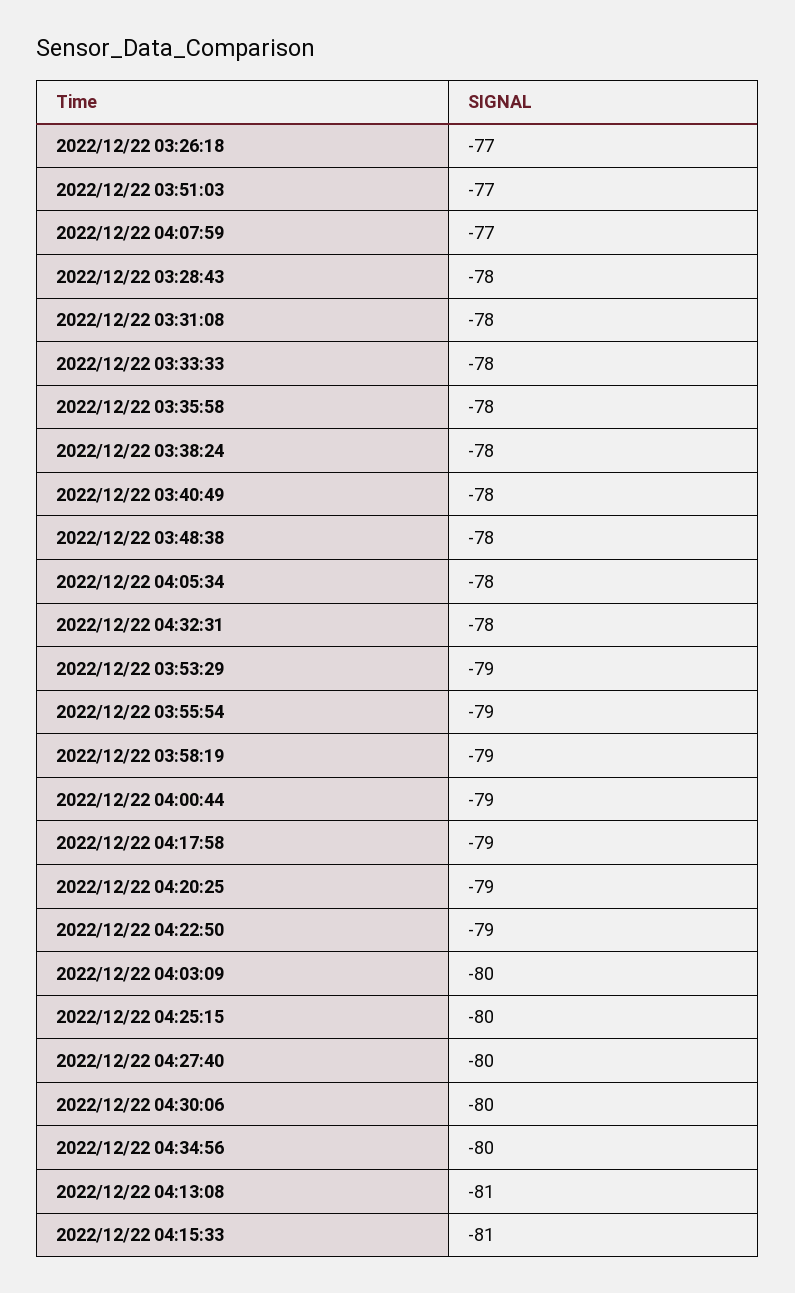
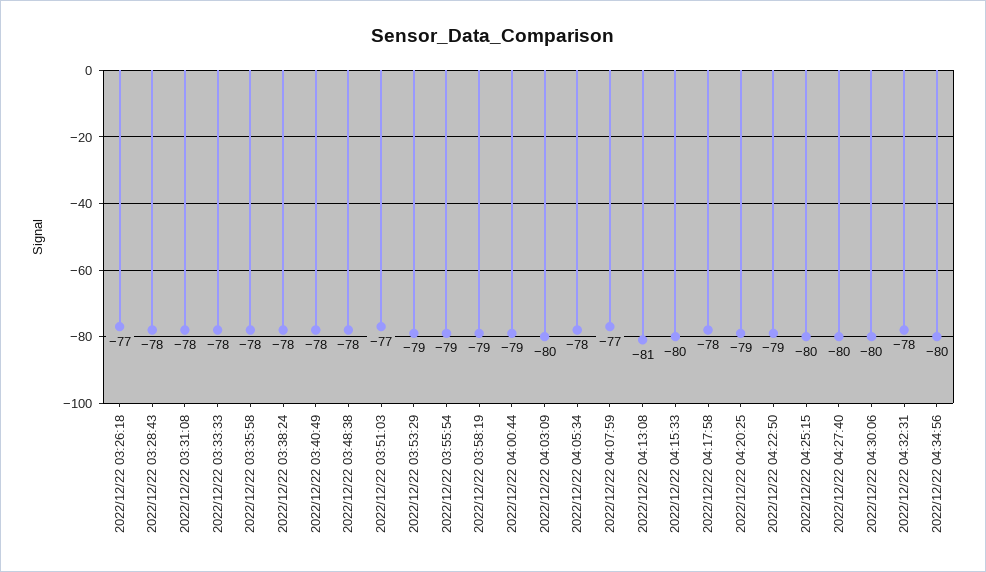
  {
    "2022/12/22 03:26:18": -77,
    "2022/12/22 03:51:03": -77,
    "2022/12/22 04:07:59": -77,
    "2022/12/22 03:28:43": -78,
    "2022/12/22 03:31:08": -78,
    "2022/12/22 03:33:33": -78,
    "2022/12/22 03:35:58": -78,
    "2022/12/22 03:38:24": -78,
    "2022/12/22 03:40:49": -78,
    "2022/12/22 03:48:38": -78,
    "2022/12/22 04:05:34": -78,
    "2022/12/22 04:32:31": -78,
    "2022/12/22 03:53:29": -79,
    "2022/12/22 03:55:54": -79,
    "2022/12/22 03:58:19": -79,
    "2022/12/22 04:00:44": -79,
-   "2022/12/22 04:17:58": -79,
+   "2022/12/22 04:17:58": -78,
    "2022/12/22 04:20:25": -79,
    "2022/12/22 04:22:50": -79,
    "2022/12/22 04:03:09": -80,
    "2022/12/22 04:25:15": -80,
    "2022/12/22 04:27:40": -80,
    "2022/12/22 04:30:06": -80,
    "2022/12/22 04:34:56": -80,
    "2022/12/22 04:13:08": -81,
-   "2022/12/22 04:15:33": -81
+   "2022/12/22 04:15:33": -80
  }

